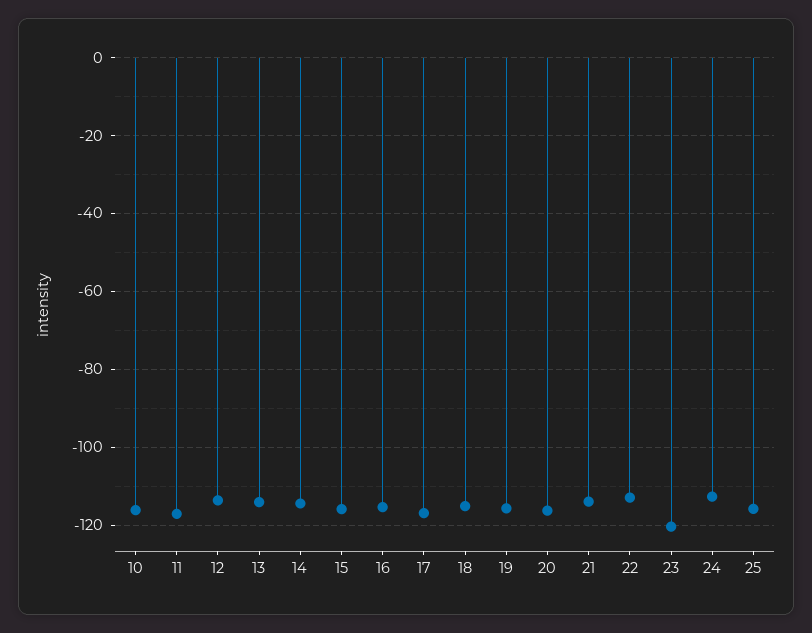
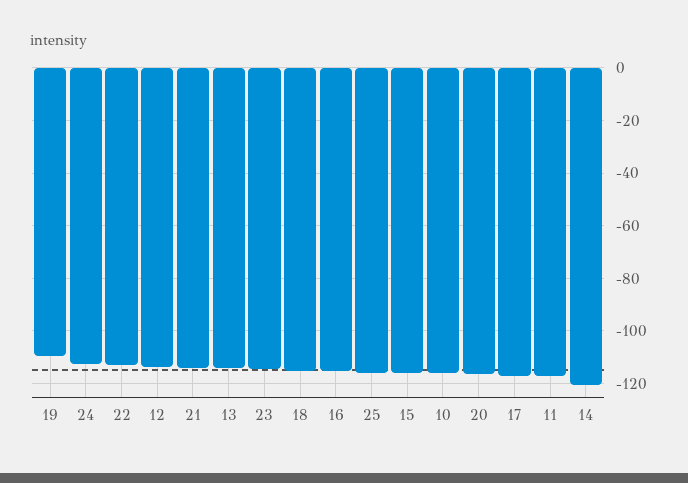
  {
    "10": -116,
    "11": -118,
    "12": -114,
    "13": -114,
-   "14": -114,
+   "14": -120,
    "15": -116,
    "16": -116,
    "17": -116,
    "18": -116,
-   "19": -116,
+   "19": -110,
    "20": -116,
    "21": -114,
    "22": -112,
-   "23": -120,
+   "23": -115,
    "24": -112,
    "25": -116
  }

